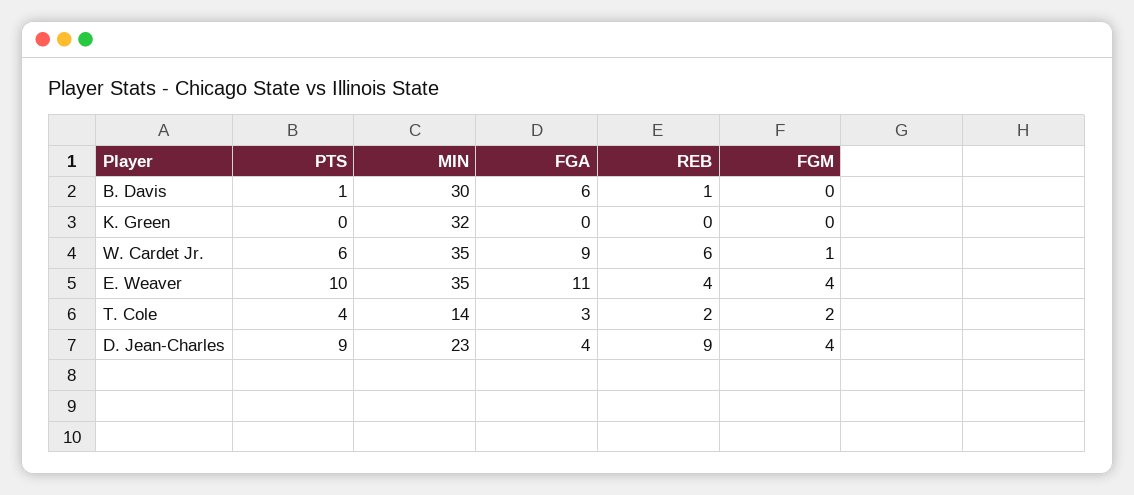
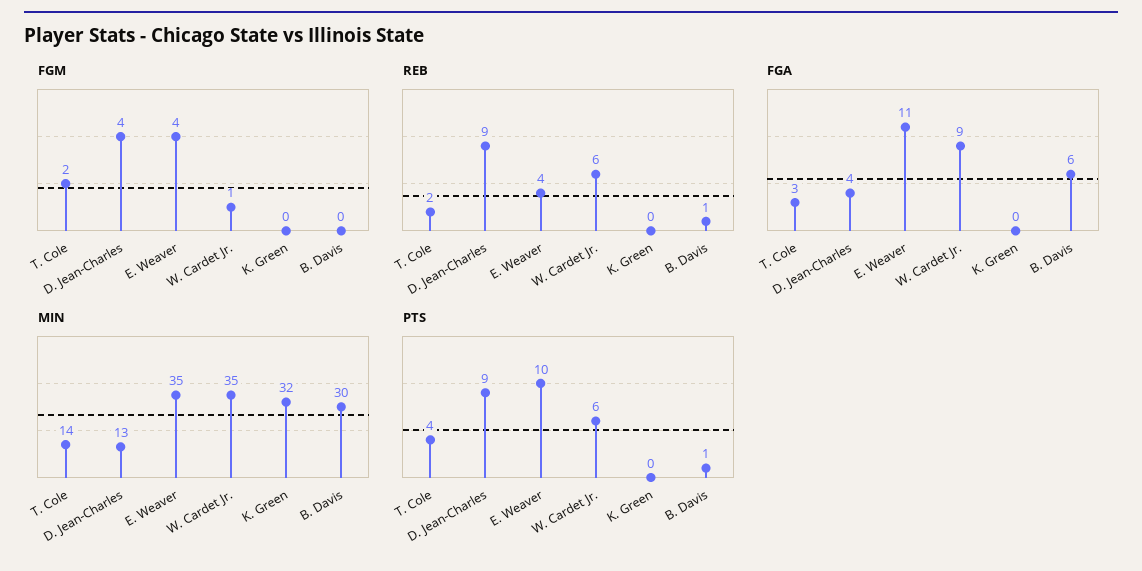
  {
    "PTS": {
      "B. Davis": 1,
      "K. Green": 0,
      "W. Cardet Jr.": 6,
      "E. Weaver": 10,
      "T. Cole": 4,
      "D. Jean-Charles": 9
    },
    "MIN": {
      "B. Davis": 30,
      "K. Green": 32,
      "W. Cardet Jr.": 35,
      "E. Weaver": 35,
      "T. Cole": 14,
-     "D. Jean-Charles": 23
+     "D. Jean-Charles": 13
    },
    "FGA": {
      "B. Davis": 6,
      "K. Green": 0,
      "W. Cardet Jr.": 9,
      "E. Weaver": 11,
      "T. Cole": 3,
      "D. Jean-Charles": 4
    },
    "REB": {
      "B. Davis": 1,
      "K. Green": 0,
      "W. Cardet Jr.": 6,
      "E. Weaver": 4,
      "T. Cole": 2,
      "D. Jean-Charles": 9
    },
    "FGM": {
      "B. Davis": 0,
      "K. Green": 0,
      "W. Cardet Jr.": 1,
      "E. Weaver": 4,
      "T. Cole": 2,
      "D. Jean-Charles": 4
    }
  }

